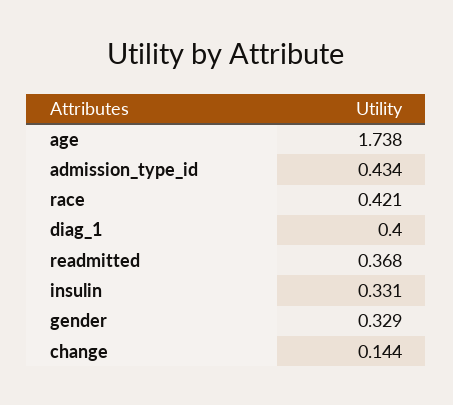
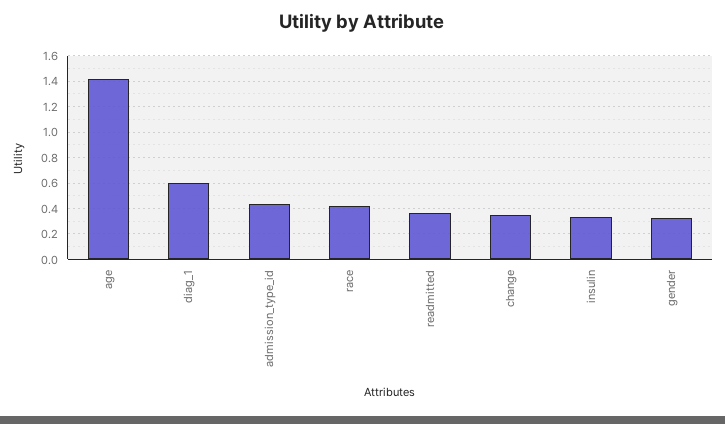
  {
-   "age": 1.738,
+   "age": 1.4,
    "admission_type_id": 0.434,
    "race": 0.421,
-   "diag_1": 0.4,
+   "diag_1": 0.6,
    "readmitted": 0.368,
    "insulin": 0.331,
    "gender": 0.329,
-   "change": 0.144
+   "change": 0.35
  }

